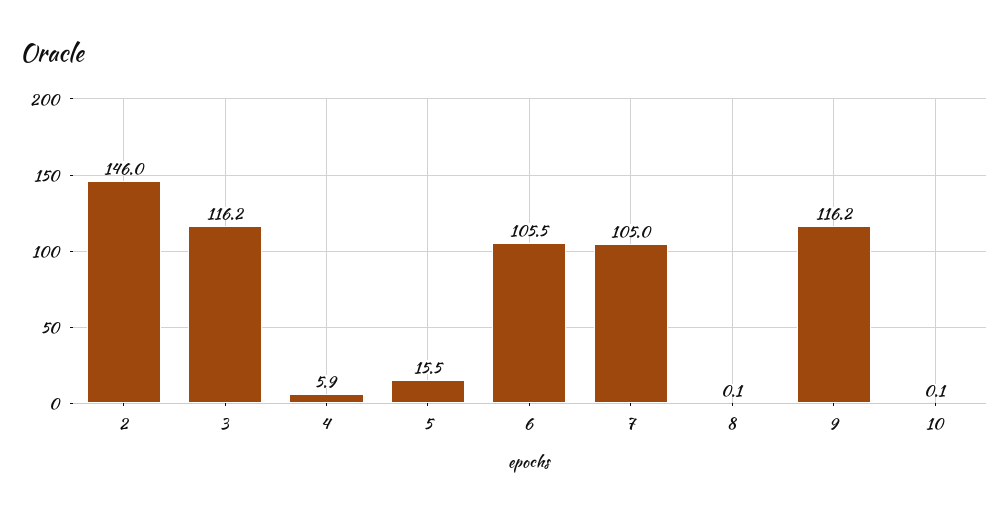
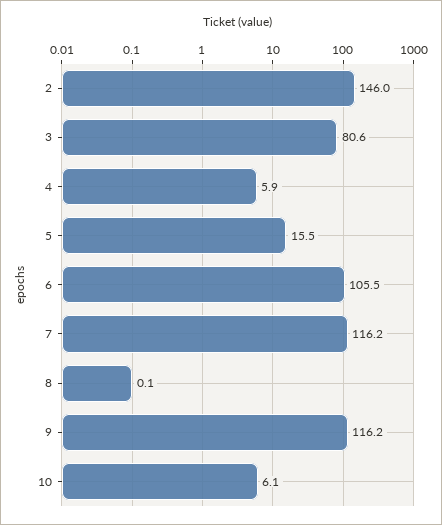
  {
    "2": 146,
-   "3": 116.2,
+   "3": 80.6,
    "4": 5.9,
    "5": 15.5,
    "6": 105.5,
-   "7": 105,
+   "7": 116.2,
    "8": 0.1,
    "9": 116.2,
-   "10": 0.1
+   "10": 6.1
  }

